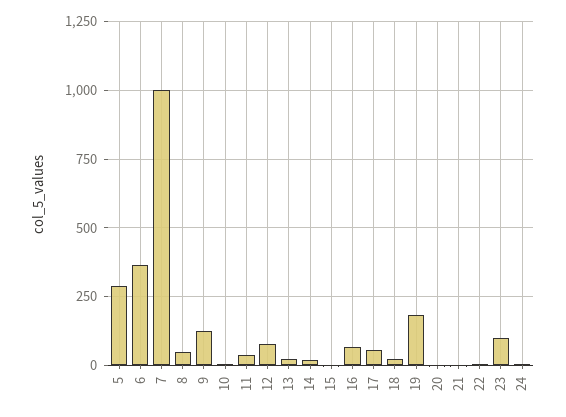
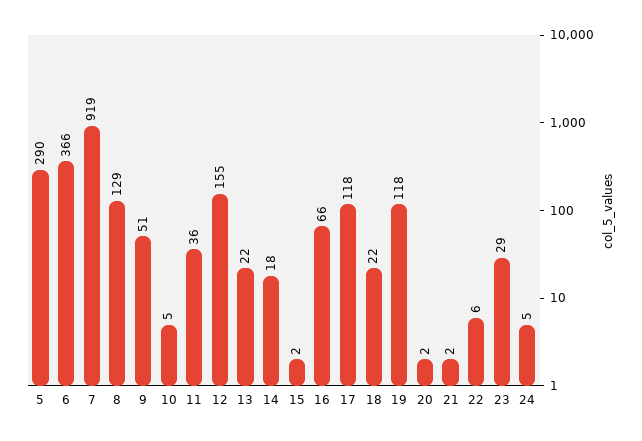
  {
    "5": 290,
    "6": 366,
-   "7": 1000,
+   "7": 919,
-   "8": 50,
+   "8": 129,
-   "9": 125,
+   "9": 51,
    "10": 5,
    "11": 36,
-   "12": 75,
+   "12": 155,
    "13": 22,
    "14": 18,
    "15": 2,
    "16": 66,
-   "17": 50,
+   "17": 118,
    "18": 22,
-   "19": 175,
+   "19": 118,
    "20": 2,
    "21": 2,
    "22": 6,
-   "23": 100,
+   "23": 29,
    "24": 5
  }

